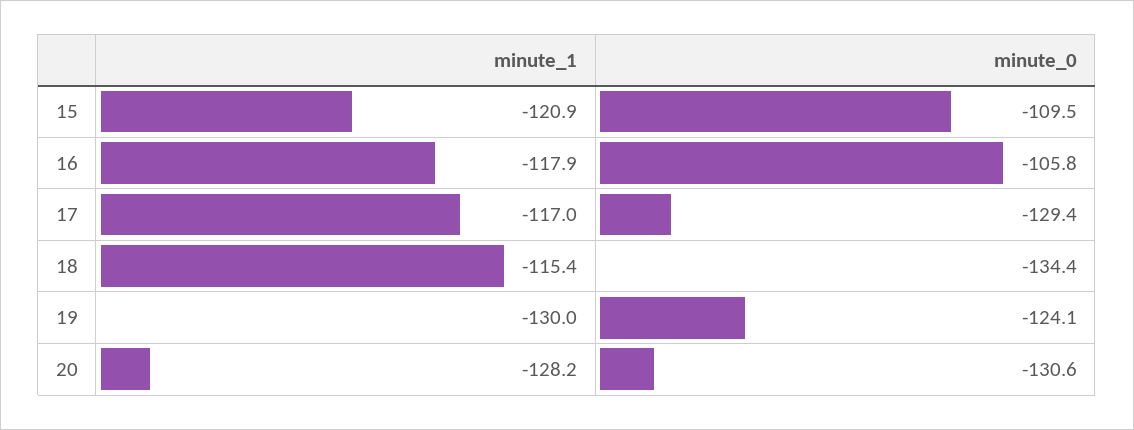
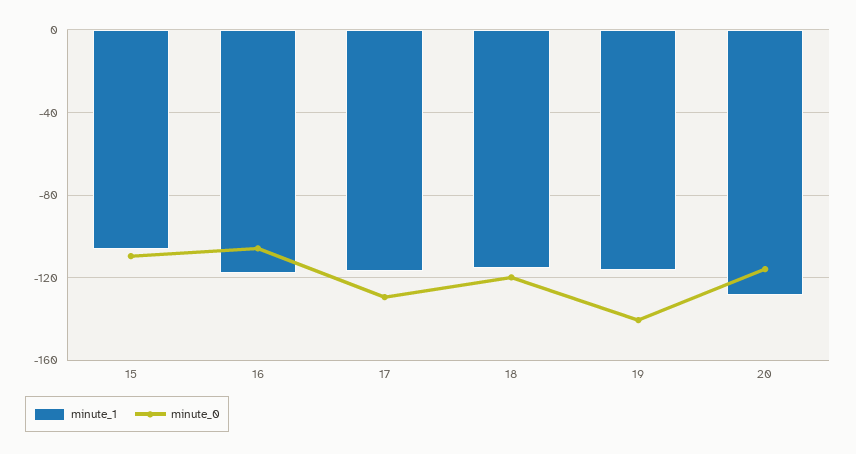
  {
    "minute_1": {
-     "15": -120.9,
+     "15": -105,
      "16": -117.9,
      "17": -117,
      "18": -115.4,
-     "19": -130,
+     "19": -115,
      "20": -128.2
    },
    "minute_0": {
      "15": -109.5,
      "16": -105.8,
      "17": -129.4,
-     "18": -134.4,
+     "18": -120,
-     "19": -124.1,
+     "19": -140,
-     "20": -130.6
+     "20": -115
    }
  }

